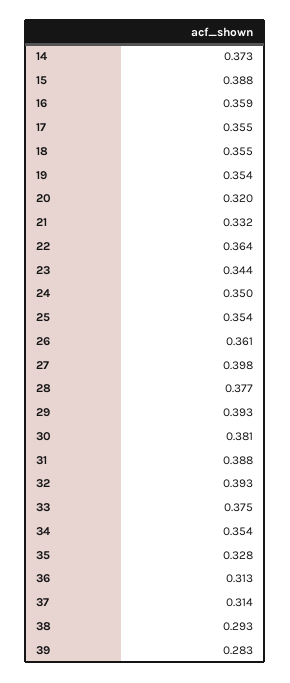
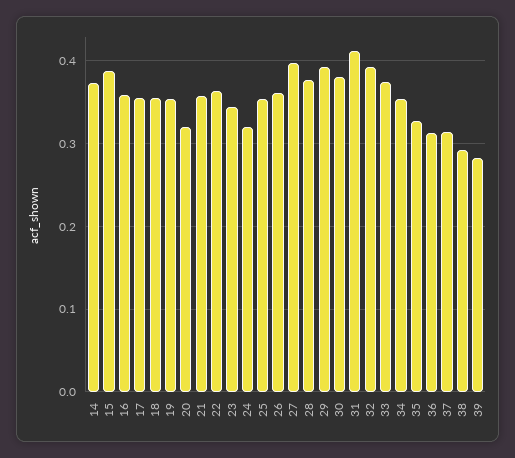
  {
    "14": 0.373,
    "15": 0.388,
    "16": 0.359,
    "17": 0.355,
    "18": 0.355,
    "19": 0.354,
    "20": 0.32,
-   "21": 0.332,
+   "21": 0.36,
    "22": 0.364,
    "23": 0.344,
-   "24": 0.35,
+   "24": 0.32,
    "25": 0.354,
    "26": 0.361,
    "27": 0.398,
    "28": 0.377,
    "29": 0.393,
    "30": 0.381,
-   "31": 0.388,
+   "31": 0.41,
    "32": 0.393,
    "33": 0.375,
    "34": 0.354,
    "35": 0.328,
    "36": 0.313,
    "37": 0.314,
    "38": 0.293,
    "39": 0.283
  }

